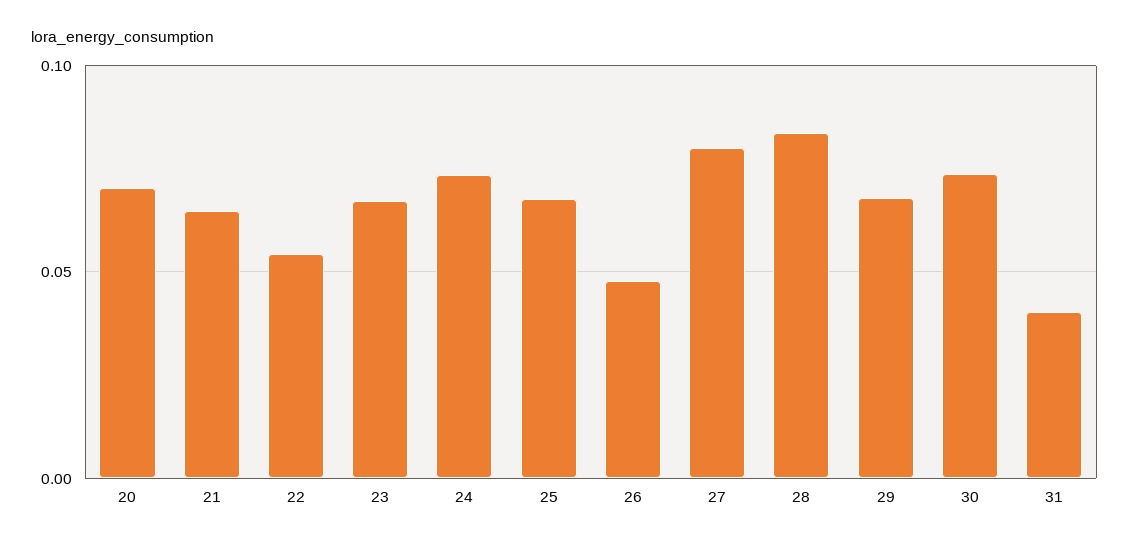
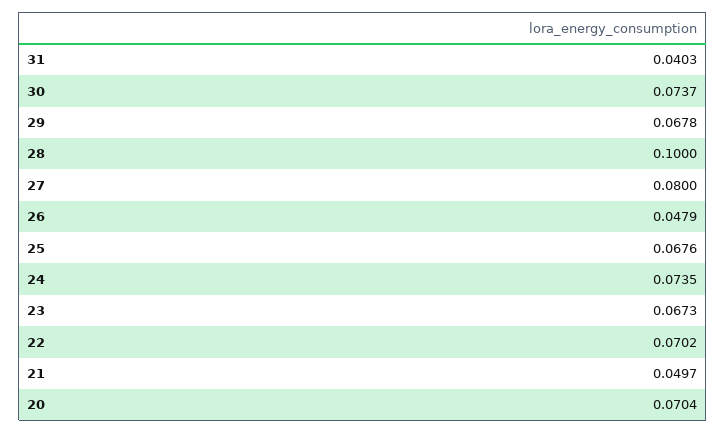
  {
    "20": 0.0704,
-   "21": 0.065,
+   "21": 0.0497,
-   "22": 0.055,
+   "22": 0.0702,
    "23": 0.0673,
    "24": 0.0735,
    "25": 0.0676,
    "26": 0.0479,
    "27": 0.08,
-   "28": 0.085,
+   "28": 0.1,
    "29": 0.0678,
    "30": 0.0737,
    "31": 0.0403
  }

